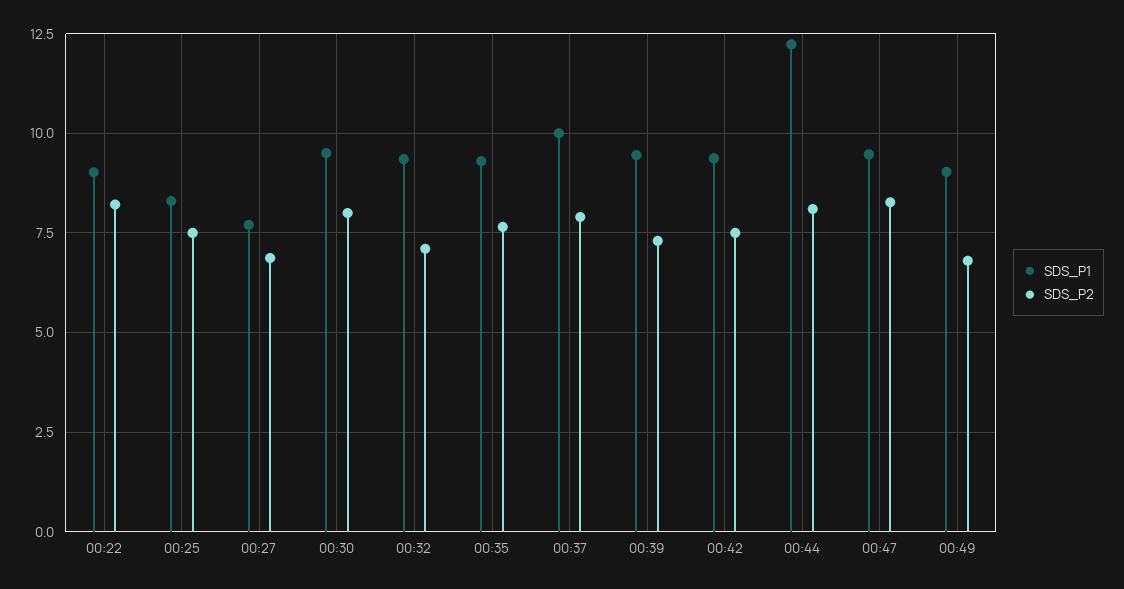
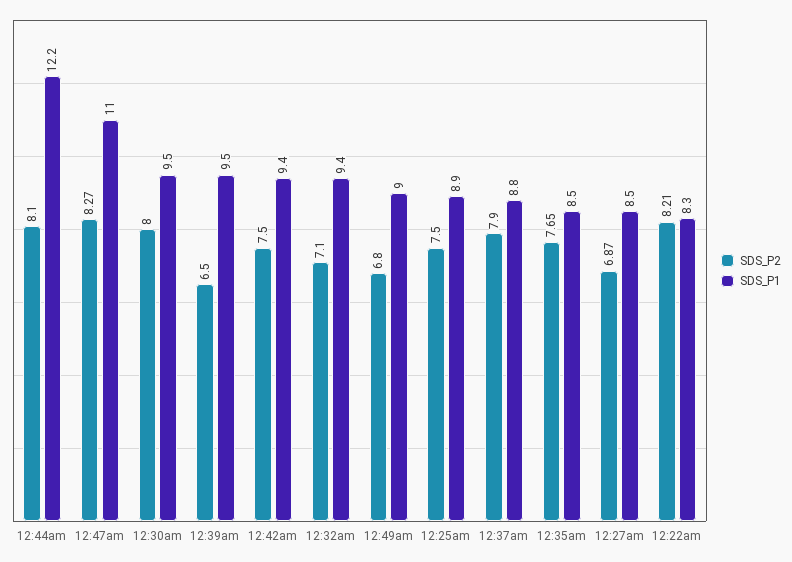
  {
    "SDS_P1": {
-     "00:22": 9,
+     "00:22": 8.3,
-     "00:25": 8.25,
+     "00:25": 8.9,
-     "00:27": 7.75,
+     "00:27": 8.5,
      "00:30": 9.5,
      "00:32": 9.4,
-     "00:35": 9.25,
+     "00:35": 8.5,
-     "00:37": 10,
+     "00:37": 8.8,
      "00:39": 9.5,
      "00:42": 9.4,
      "00:44": 12.2,
-     "00:47": 9.5,
+     "00:47": 11,
      "00:49": 9
    },
    "SDS_P2": {
      "00:22": 8.21,
      "00:25": 7.5,
      "00:27": 6.87,
      "00:30": 8,
      "00:32": 7.1,
      "00:35": 7.65,
      "00:37": 7.9,
-     "00:39": 7.25,
+     "00:39": 6.5,
      "00:42": 7.5,
      "00:44": 8.1,
      "00:47": 8.27,
      "00:49": 6.8
    }
  }

